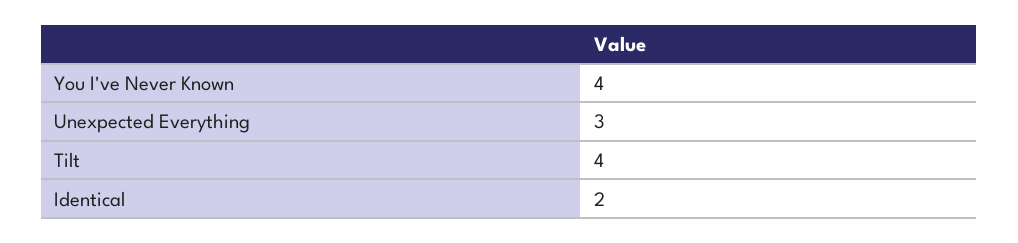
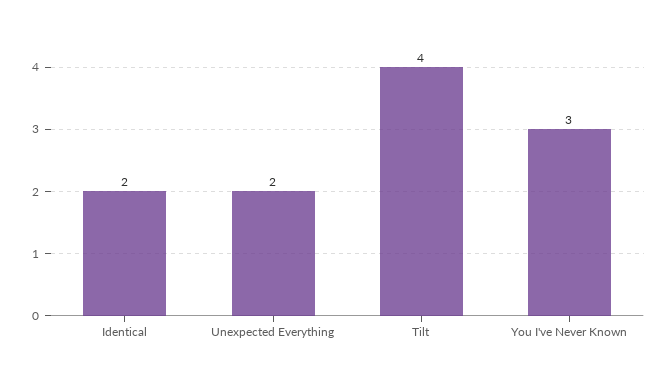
  {
-   "You I've Never Known": 4,
+   "You I've Never Known": 3,
-   "Unexpected Everything": 3,
+   "Unexpected Everything": 2,
    "Tilt": 4,
    "Identical": 2
  }

